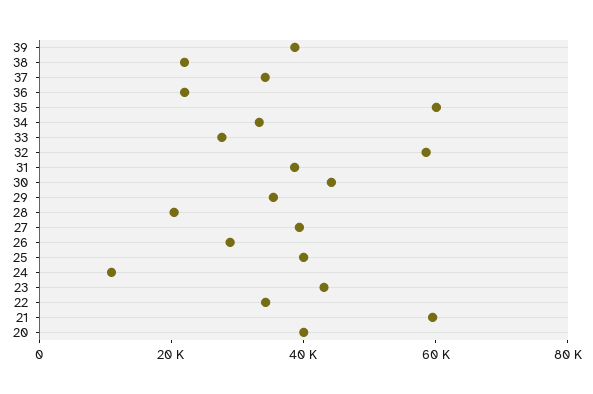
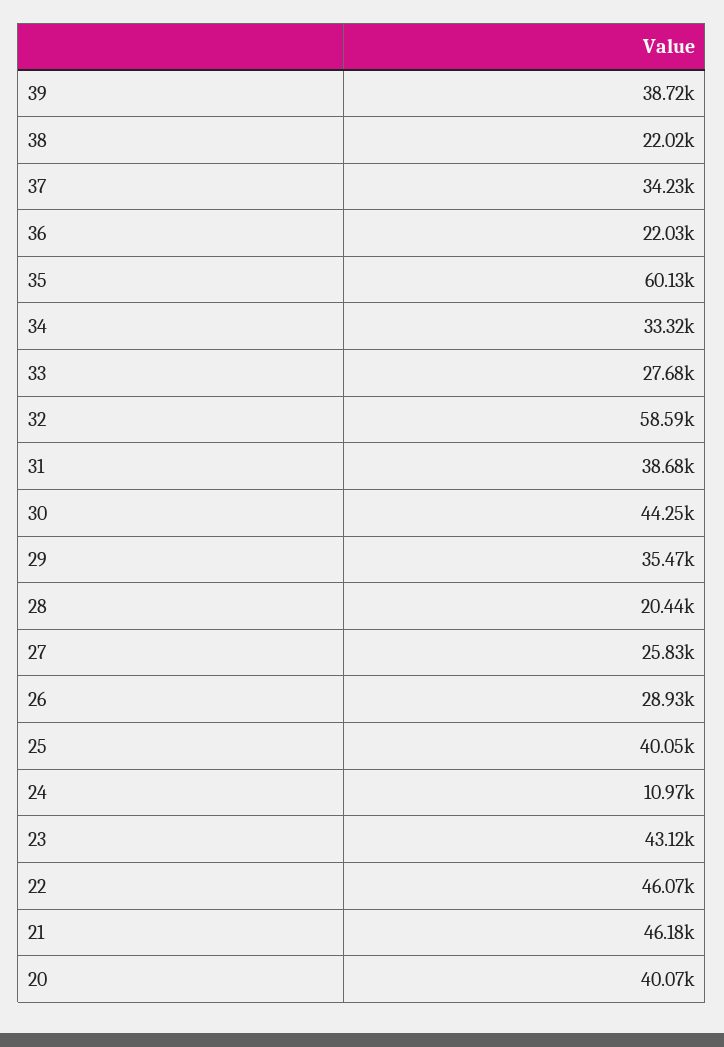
  {
    "39": 38720,
    "38": 22020,
    "37": 34230,
    "36": 22030,
    "35": 60130,
    "34": 33320,
    "33": 27680,
    "32": 58590,
    "31": 38680,
    "30": 44250,
    "29": 35470,
    "28": 20440,
-   "27": 40000,
+   "27": 25830,
    "26": 28930,
    "25": 40050,
    "24": 10970,
    "23": 43120,
-   "22": 35000,
+   "22": 46070,
-   "21": 60000,
+   "21": 46180,
    "20": 40070
  }

